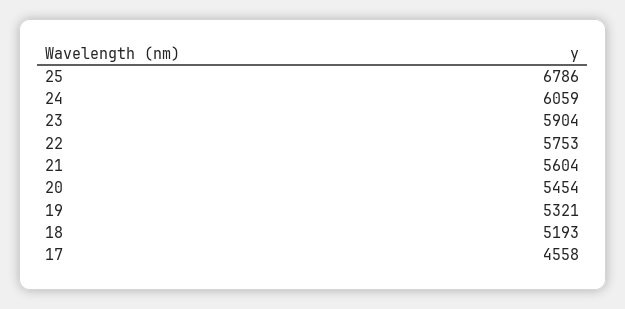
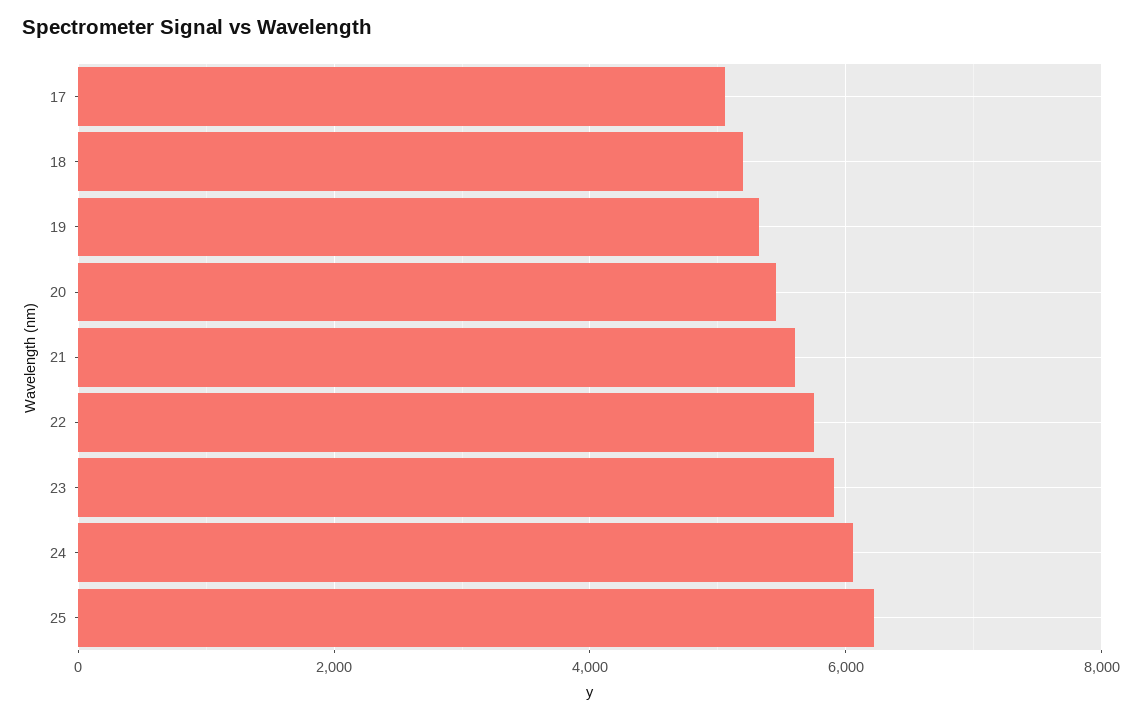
  {
-   "25": 6786,
+   "25": 6200,
    "24": 6059,
    "23": 5904,
    "22": 5753,
    "21": 5604,
    "20": 5454,
    "19": 5321,
    "18": 5193,
-   "17": 4558
+   "17": 5000
  }

